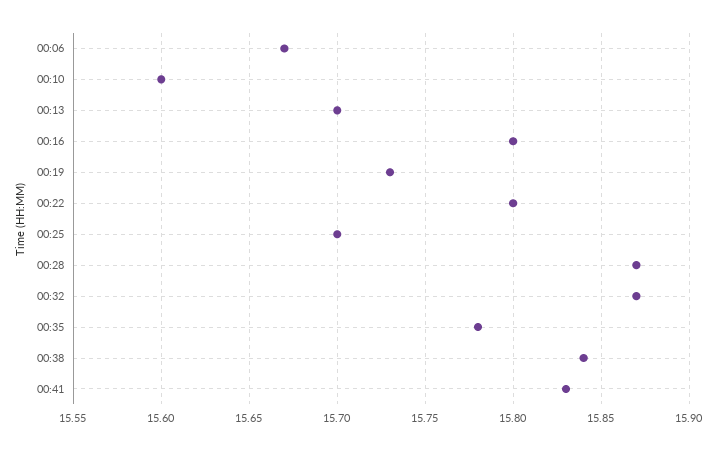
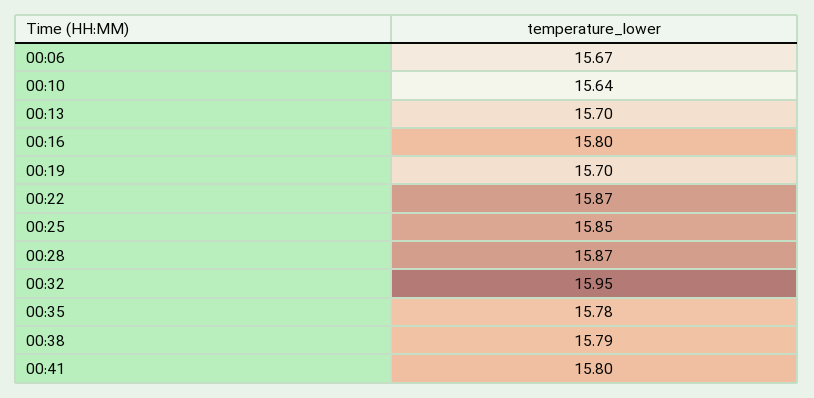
  {
    "00:06": 15.67,
-   "00:10": 15.6,
+   "00:10": 15.64,
    "00:13": 15.7,
    "00:16": 15.8,
-   "00:19": 15.73,
+   "00:19": 15.7,
-   "00:22": 15.8,
+   "00:22": 15.87,
-   "00:25": 15.7,
+   "00:25": 15.85,
    "00:28": 15.87,
-   "00:32": 15.87,
+   "00:32": 15.95,
    "00:35": 15.78,
-   "00:38": 15.84,
+   "00:38": 15.79,
-   "00:41": 15.83
+   "00:41": 15.8
  }

